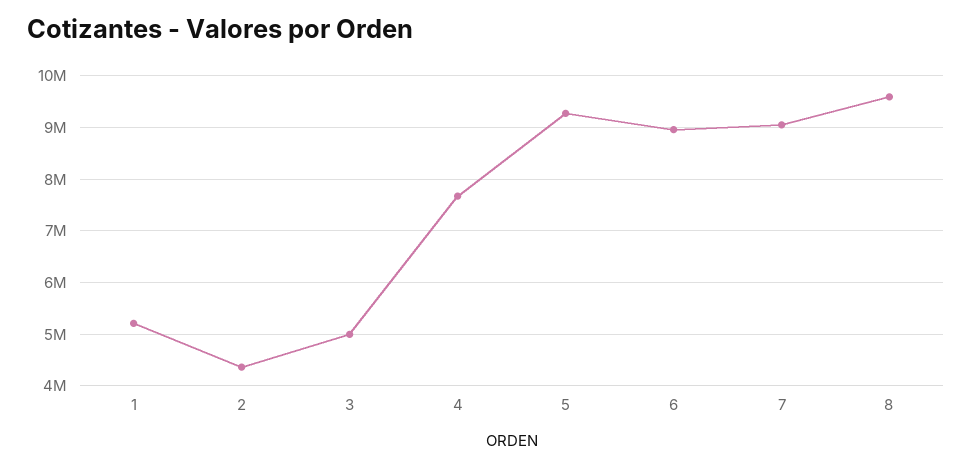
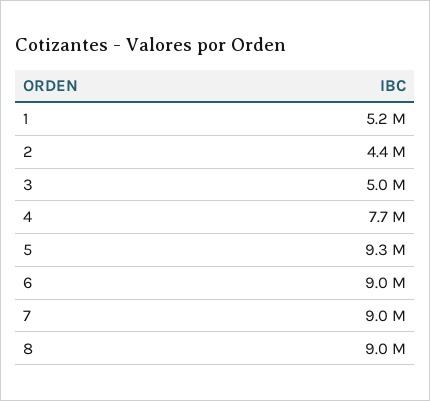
  {
    "1": 5200000,
    "2": 4400000,
    "3": 5000000,
    "4": 7700000,
    "5": 9300000,
    "6": 9000000,
    "7": 9000000,
-   "8": 9600000
+   "8": 9000000
  }

